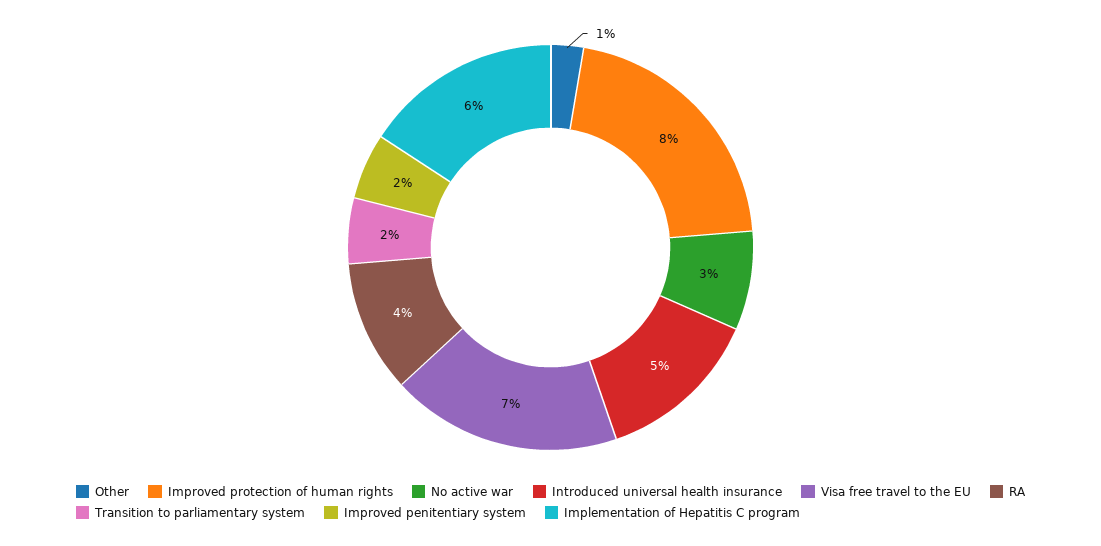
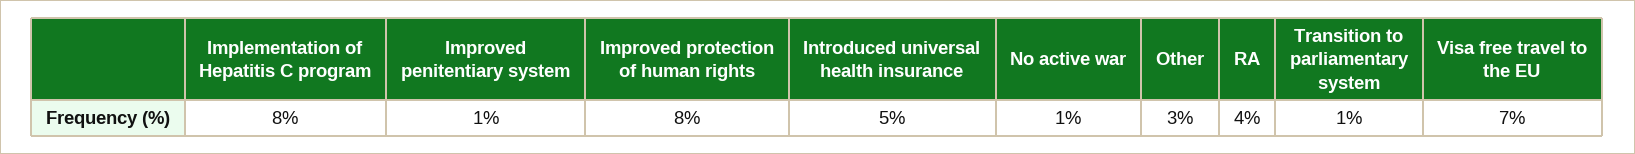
  {
-   "Other": 1,
+   "Other": 3,
    "Improved protection of human rights": 8,
-   "No active war": 3,
+   "No active war": 1,
    "Introduced universal health insurance": 5,
    "Visa free travel to the EU": 7,
    "RA": 4,
-   "Transition to parliamentary system": 2,
+   "Transition to parliamentary system": 1,
-   "Improved penitentiary system": 2,
+   "Improved penitentiary system": 1,
-   "Implementation of Hepatitis C program": 6
+   "Implementation of Hepatitis C program": 8
  }

